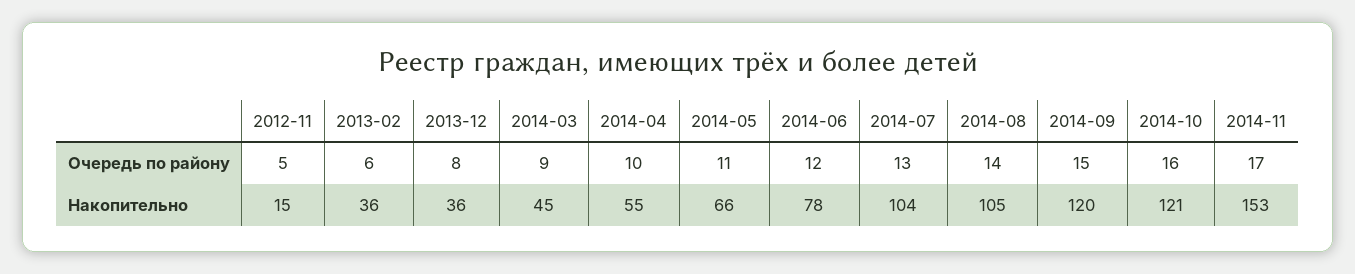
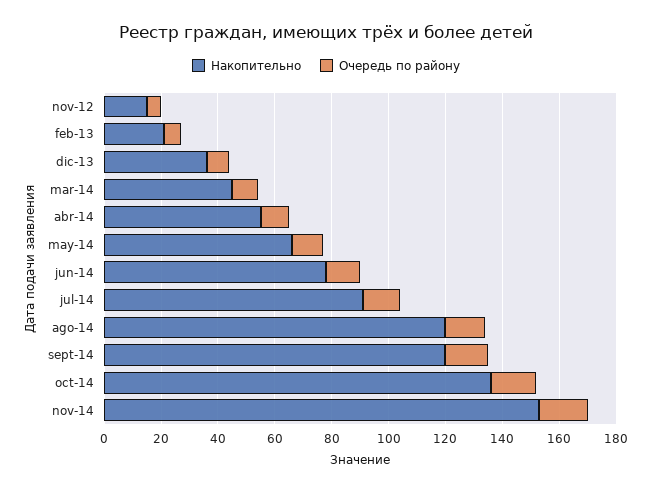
  {
    "Очередь по району": {
      "2012-11": 5,
      "2013-02": 6,
      "2013-12": 8,
      "2014-03": 9,
      "2014-04": 10,
      "2014-05": 11,
      "2014-06": 12,
      "2014-07": 13,
      "2014-08": 14,
      "2014-09": 15,
      "2014-10": 16,
      "2014-11": 17
    },
    "Накопительно": {
      "2012-11": 15,
-     "2013-02": 36,
+     "2013-02": 20,
      "2013-12": 36,
      "2014-03": 45,
      "2014-04": 55,
      "2014-05": 66,
      "2014-06": 78,
-     "2014-07": 104,
+     "2014-07": 90,
-     "2014-08": 105,
+     "2014-08": 120,
      "2014-09": 120,
-     "2014-10": 121,
+     "2014-10": 135,
      "2014-11": 153
    }
  }

